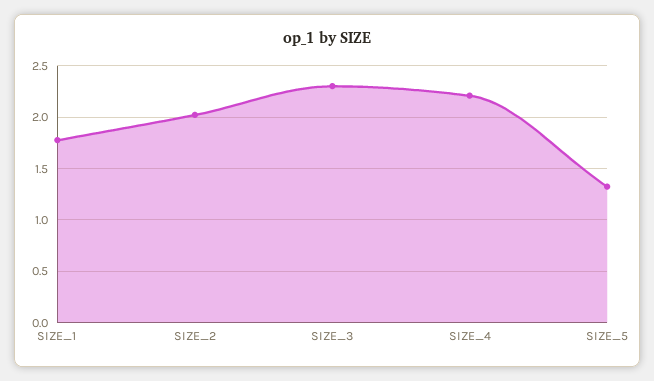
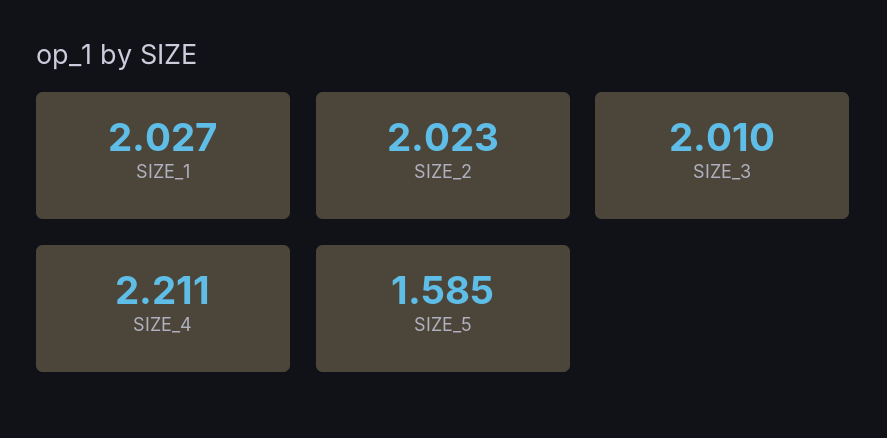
  {
-   "SIZE_1": 1.8,
+   "SIZE_1": 2.027,
    "SIZE_2": 2.023,
-   "SIZE_3": 2.3,
+   "SIZE_3": 2.01,
    "SIZE_4": 2.211,
-   "SIZE_5": 1.3
+   "SIZE_5": 1.585
  }

